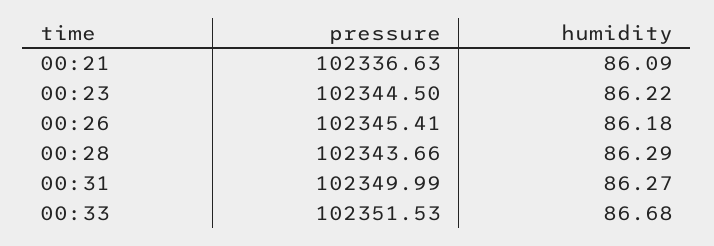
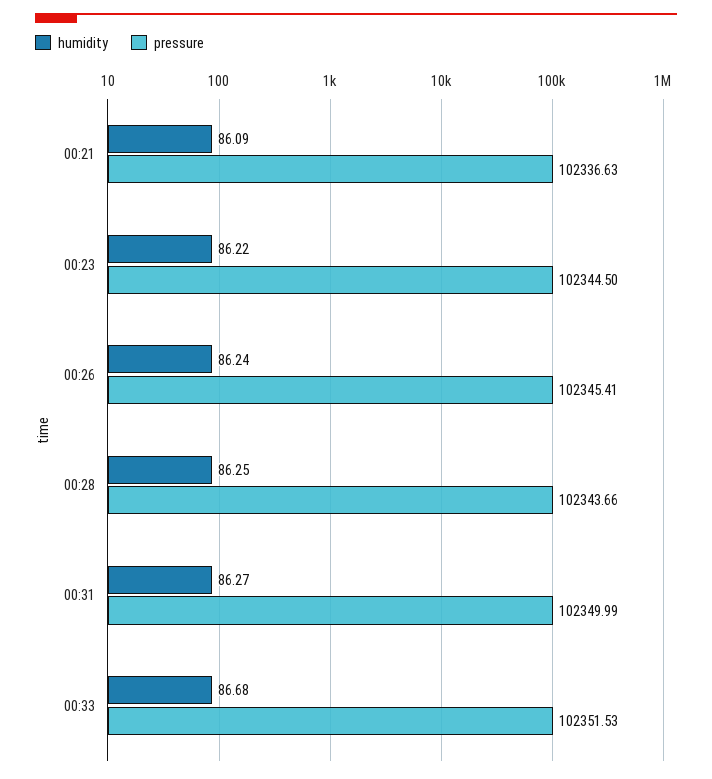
  {
    "pressure": {
      "00:21": 102336.63,
      "00:23": 102344.5,
      "00:26": 102345.41,
      "00:28": 102343.66,
      "00:31": 102349.99,
      "00:33": 102351.53
    },
    "humidity": {
      "00:21": 86.09,
      "00:23": 86.22,
-     "00:26": 86.18,
+     "00:26": 86.24,
-     "00:28": 86.29,
+     "00:28": 86.25,
      "00:31": 86.27,
      "00:33": 86.68
    }
  }

